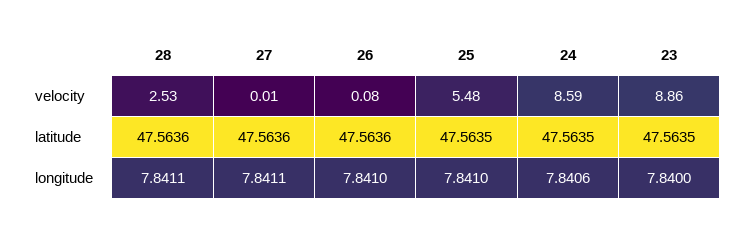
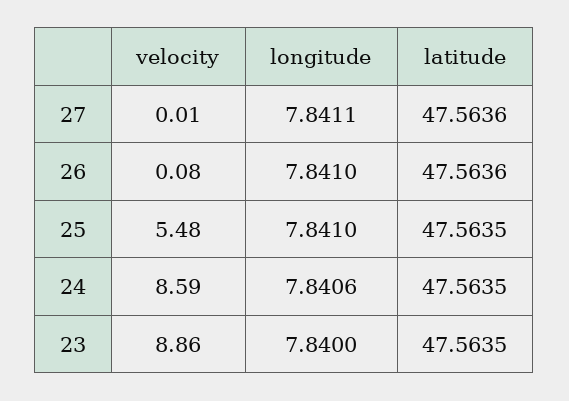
  {
-   "28": {
-     "velocity": 2.53,
-     "latitude": 47.5636,
-     "longitude": 7.8411
-   },
    "27": {
      "velocity": 0.01,
      "latitude": 47.5636,
      "longitude": 7.8411
    },
    "26": {
      "velocity": 0.08,
      "latitude": 47.5636,
      "longitude": 7.841
    },
    "25": {
      "velocity": 5.48,
      "latitude": 47.5635,
      "longitude": 7.841
    },
    "24": {
      "velocity": 8.59,
      "latitude": 47.5635,
      "longitude": 7.8406
    },
    "23": {
      "velocity": 8.86,
      "latitude": 47.5635,
      "longitude": 7.84
    }
  }

